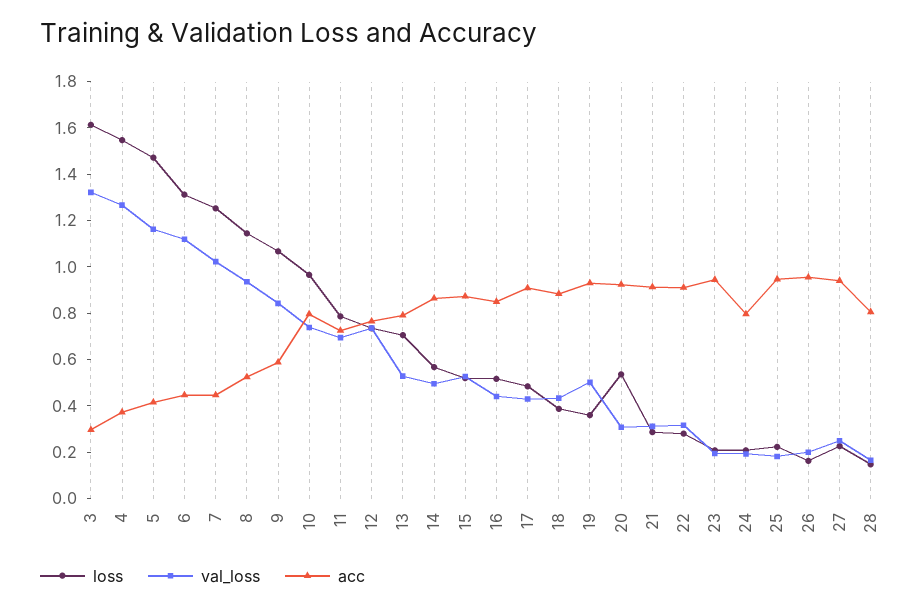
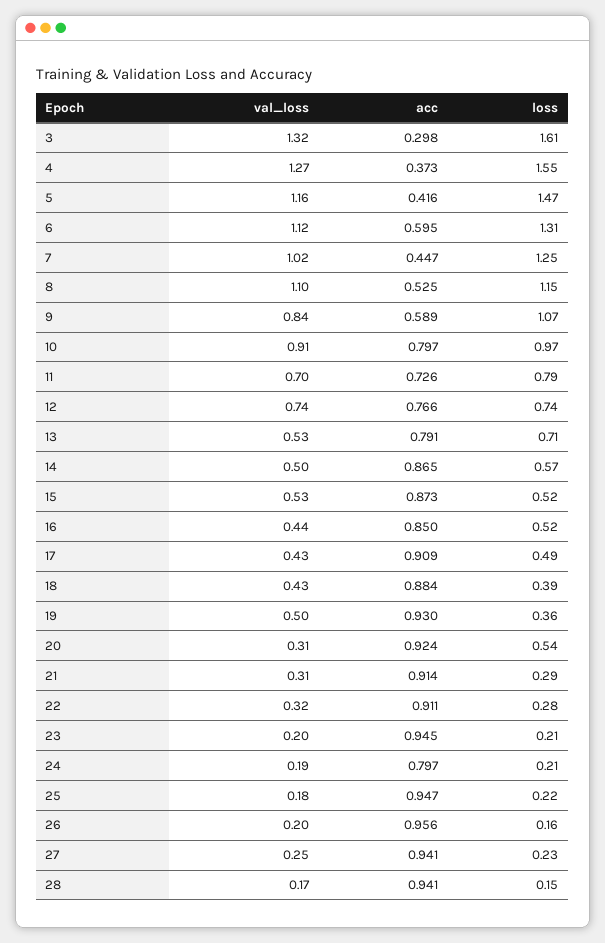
  {
    "loss": {
      "3": 1.61,
      "4": 1.55,
      "5": 1.47,
      "6": 1.31,
      "7": 1.25,
      "8": 1.15,
      "9": 1.07,
      "10": 0.97,
      "11": 0.79,
      "12": 0.74,
      "13": 0.71,
      "14": 0.57,
      "15": 0.52,
      "16": 0.52,
      "17": 0.49,
      "18": 0.39,
      "19": 0.36,
      "20": 0.54,
      "21": 0.29,
      "22": 0.28,
      "23": 0.21,
      "24": 0.21,
      "25": 0.22,
      "26": 0.16,
      "27": 0.23,
      "28": 0.15
    },
    "val_loss": {
      "3": 1.32,
      "4": 1.27,
      "5": 1.16,
      "6": 1.12,
      "7": 1.02,
-     "8": 0.95,
+     "8": 1.1,
      "9": 0.84,
-     "10": 0.75,
+     "10": 0.91,
      "11": 0.7,
      "12": 0.74,
      "13": 0.53,
      "14": 0.5,
      "15": 0.53,
      "16": 0.44,
      "17": 0.43,
      "18": 0.43,
      "19": 0.5,
      "20": 0.31,
      "21": 0.31,
      "22": 0.32,
      "23": 0.2,
      "24": 0.19,
      "25": 0.18,
      "26": 0.2,
      "27": 0.25,
      "28": 0.17
    },
    "acc": {
      "3": 0.298,
      "4": 0.373,
      "5": 0.416,
-     "6": 0.45,
+     "6": 0.595,
      "7": 0.447,
      "8": 0.525,
      "9": 0.589,
      "10": 0.797,
      "11": 0.726,
      "12": 0.766,
      "13": 0.791,
      "14": 0.865,
      "15": 0.873,
      "16": 0.85,
      "17": 0.909,
      "18": 0.884,
      "19": 0.93,
      "20": 0.924,
      "21": 0.914,
      "22": 0.911,
      "23": 0.945,
      "24": 0.797,
      "25": 0.947,
      "26": 0.956,
      "27": 0.941,
-     "28": 0.8
+     "28": 0.941
    }
  }

